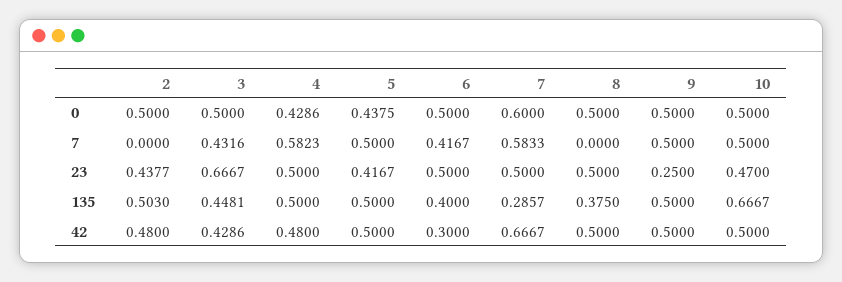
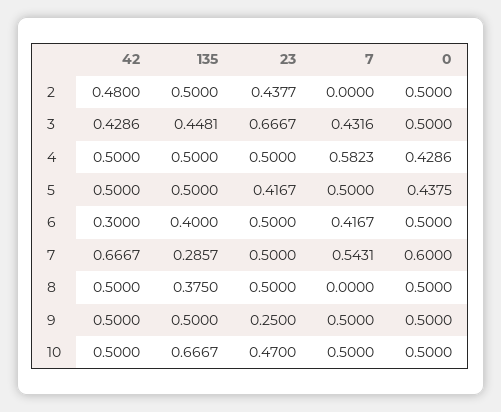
  {
    "2": {
      "0": 0.5,
      "7": 0,
      "23": 0.4377,
-     "135": 0.503,
+     "135": 0.5,
      "42": 0.48
    },
    "3": {
      "0": 0.5,
      "7": 0.4316,
      "23": 0.6667,
      "135": 0.4481,
      "42": 0.4286
    },
    "4": {
      "0": 0.4286,
      "7": 0.5823,
      "23": 0.5,
      "135": 0.5,
-     "42": 0.48
+     "42": 0.5
    },
    "5": {
      "0": 0.4375,
      "7": 0.5,
      "23": 0.4167,
      "135": 0.5,
      "42": 0.5
    },
    "6": {
      "0": 0.5,
      "7": 0.4167,
      "23": 0.5,
      "135": 0.4,
      "42": 0.3
    },
    "7": {
      "0": 0.6,
-     "7": 0.5833,
+     "7": 0.5431,
      "23": 0.5,
      "135": 0.2857,
      "42": 0.6667
    },
    "8": {
      "0": 0.5,
      "7": 0,
      "23": 0.5,
      "135": 0.375,
      "42": 0.5
    },
    "9": {
      "0": 0.5,
      "7": 0.5,
      "23": 0.25,
      "135": 0.5,
      "42": 0.5
    },
    "10": {
      "0": 0.5,
      "7": 0.5,
      "23": 0.47,
      "135": 0.6667,
      "42": 0.5
    }
  }

